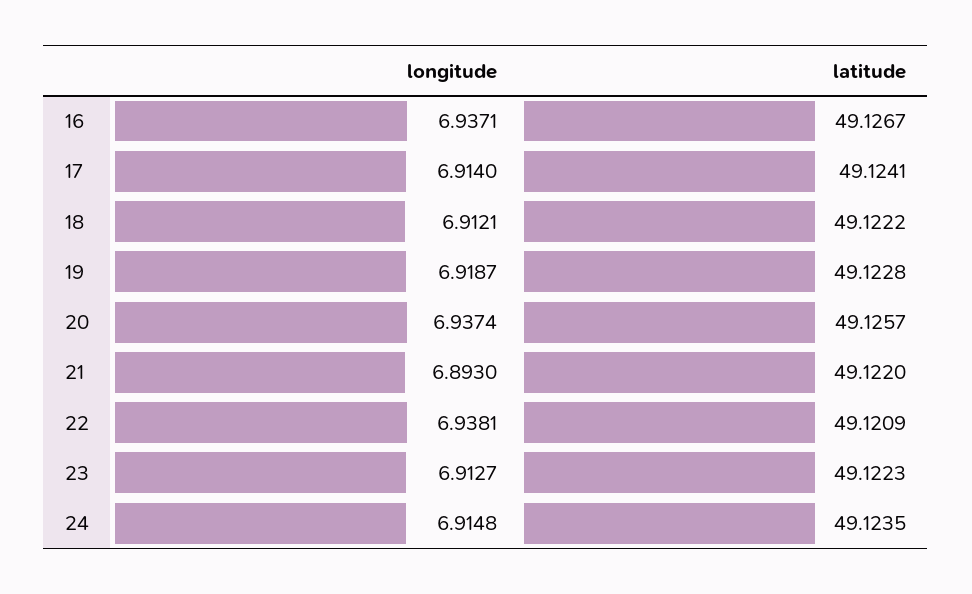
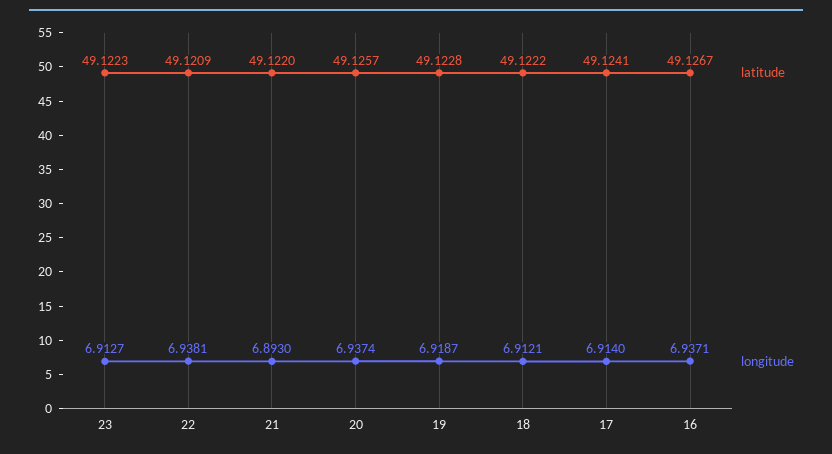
  {
    "longitude": {
      "16": 6.9371,
      "17": 6.914,
      "18": 6.9121,
      "19": 6.9187,
      "20": 6.9374,
      "21": 6.893,
      "22": 6.9381,
-     "23": 6.9127,
+     "23": 6.9127
-     "24": 6.9148
    },
    "latitude": {
      "16": 49.1267,
      "17": 49.1241,
      "18": 49.1222,
      "19": 49.1228,
      "20": 49.1257,
      "21": 49.122,
      "22": 49.1209,
-     "23": 49.1223,
+     "23": 49.1223
-     "24": 49.1235
    }
  }

